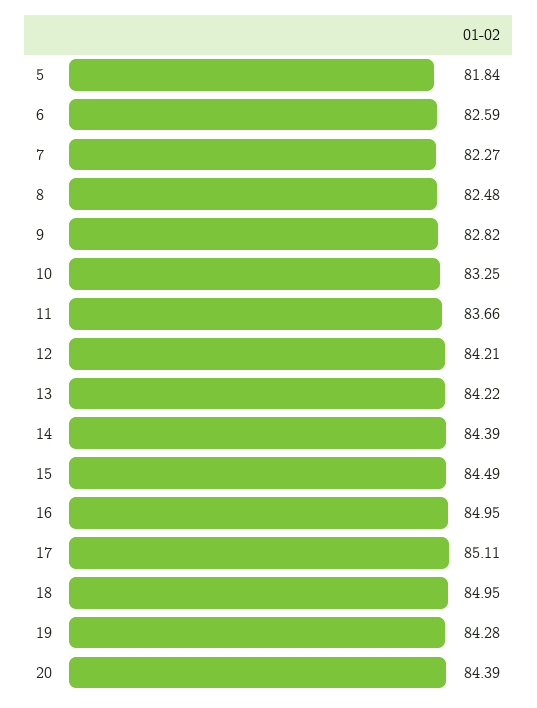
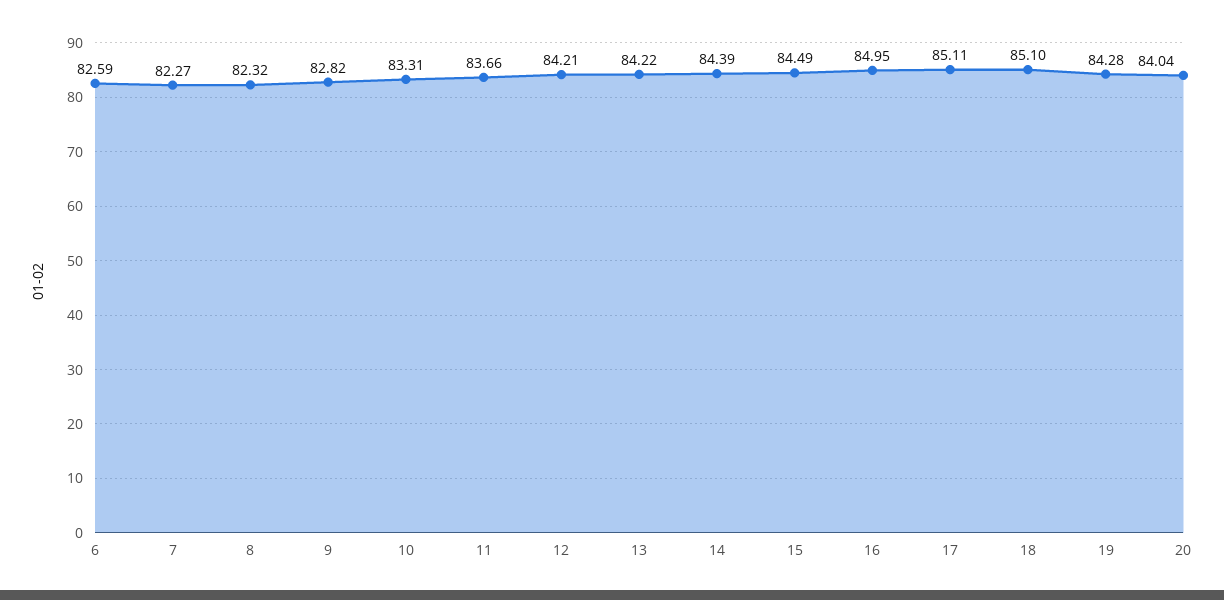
  {
-   "5": 81.84,
    "6": 82.59,
    "7": 82.27,
-   "8": 82.48,
+   "8": 82.32,
    "9": 82.82,
-   "10": 83.25,
+   "10": 83.31,
    "11": 83.66,
    "12": 84.21,
    "13": 84.22,
    "14": 84.39,
    "15": 84.49,
    "16": 84.95,
    "17": 85.11,
-   "18": 84.95,
+   "18": 85.1,
    "19": 84.28,
-   "20": 84.39
+   "20": 84.04
  }

